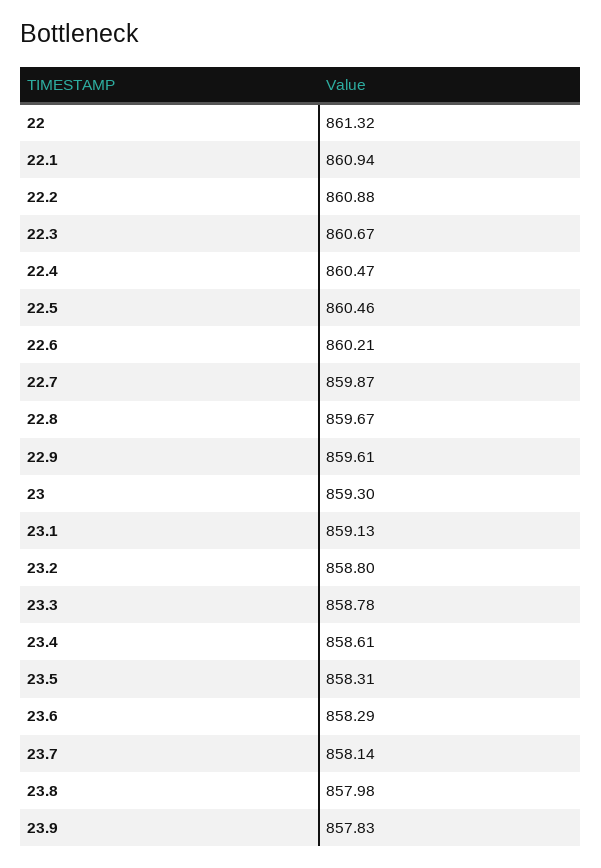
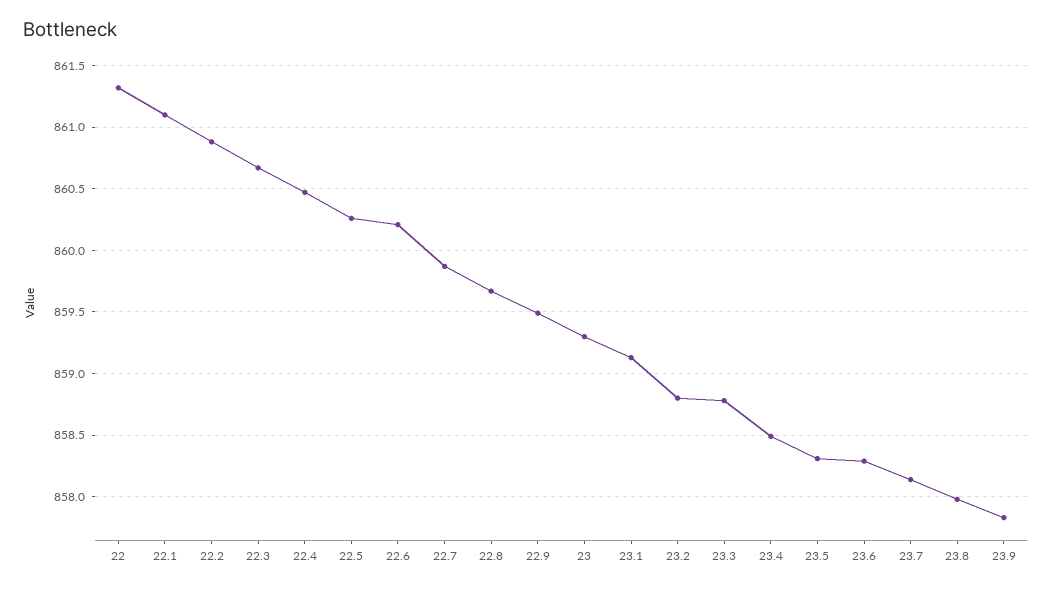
  {
    "22": 861.32,
-   "22.1": 860.94,
+   "22.1": 861.1,
    "22.2": 860.88,
    "22.3": 860.67,
    "22.4": 860.47,
-   "22.5": 860.46,
+   "22.5": 860.25,
    "22.6": 860.21,
    "22.7": 859.87,
    "22.8": 859.67,
-   "22.9": 859.61,
+   "22.9": 859.5,
    "23": 859.3,
    "23.1": 859.13,
    "23.2": 858.8,
    "23.3": 858.78,
-   "23.4": 858.61,
+   "23.4": 858.5,
    "23.5": 858.31,
    "23.6": 858.29,
    "23.7": 858.14,
    "23.8": 857.98,
    "23.9": 857.83
  }

